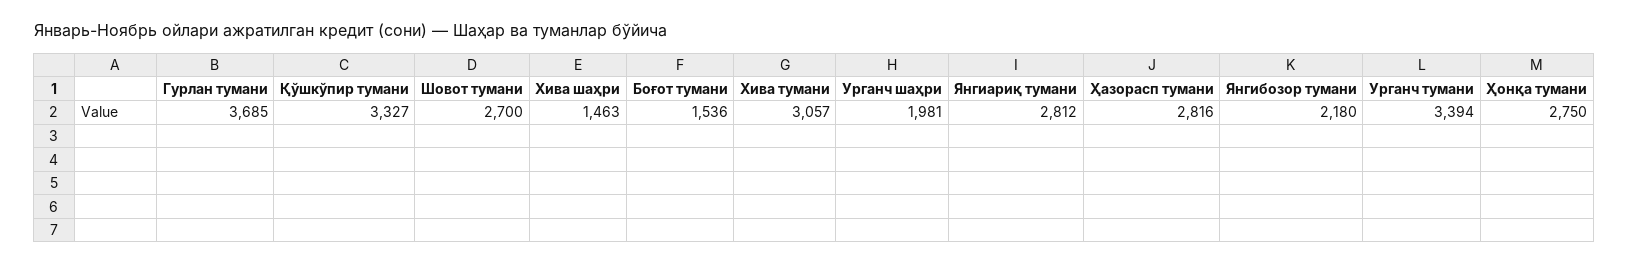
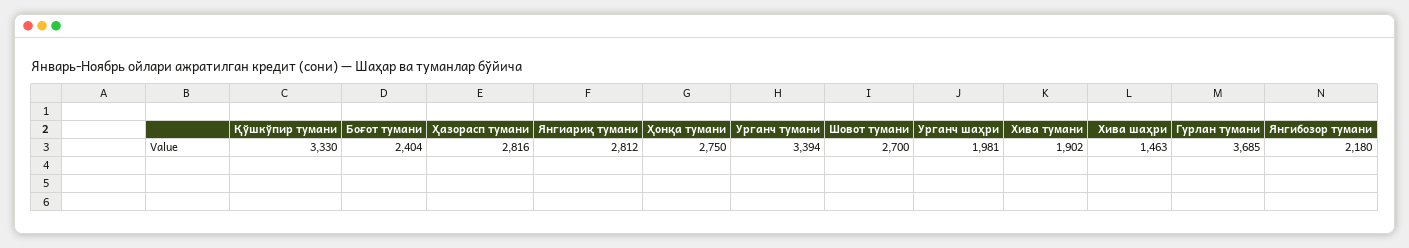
  {
    "Гурлан тумани": 3685,
-   "Қўшкўпир тумани": 3327,
+   "Қўшкўпир тумани": 3330,
    "Шовот тумани": 2700,
    "Хива шаҳри": 1463,
-   "Боғот тумани": 1536,
+   "Боғот тумани": 2404,
-   "Хива тумани": 3057,
+   "Хива тумани": 1902,
    "Урганч шаҳри": 1981,
    "Янгиариқ тумани": 2812,
    "Ҳазорасп тумани": 2816,
    "Янгибозор тумани": 2180,
    "Урганч тумани": 3394,
    "Ҳонқа тумани": 2750
  }

